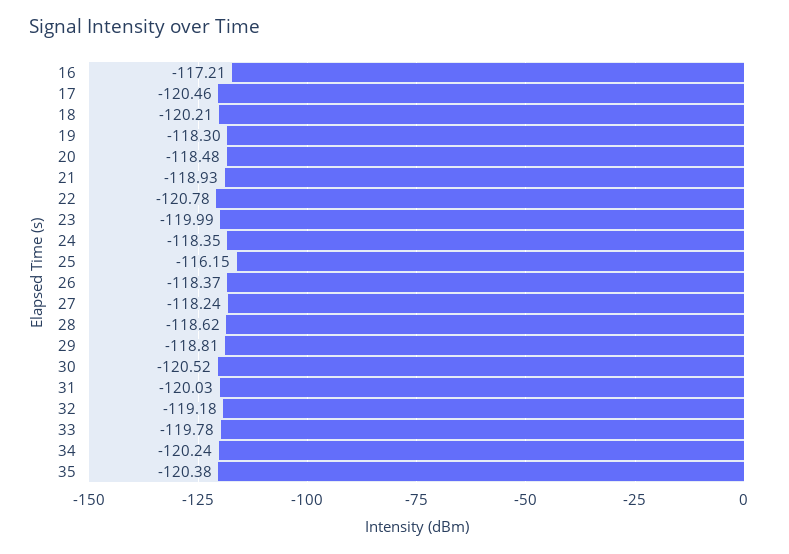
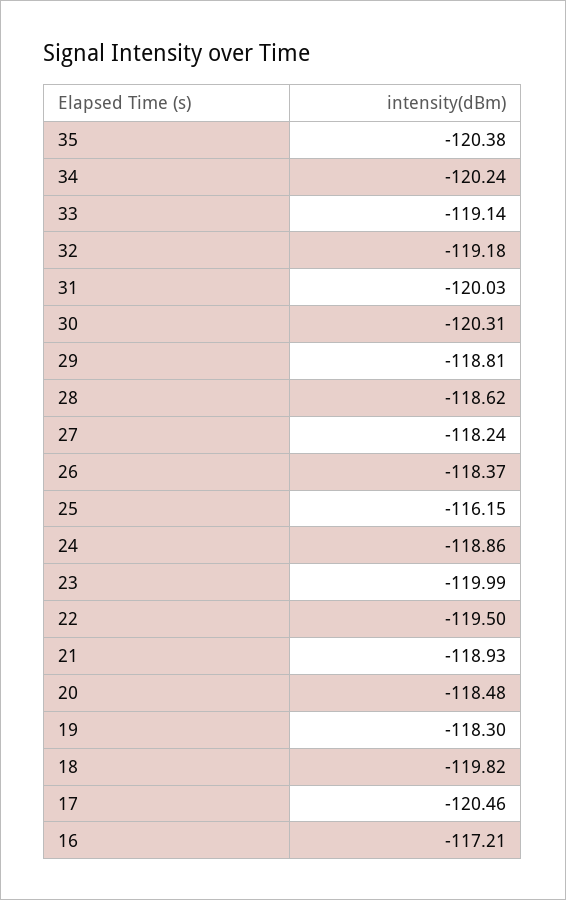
  {
    "16": -117.21,
    "17": -120.46,
-   "18": -120.21,
+   "18": -119.82,
    "19": -118.3,
    "20": -118.48,
    "21": -118.93,
-   "22": -120.78,
+   "22": -119.5,
    "23": -119.99,
-   "24": -118.35,
+   "24": -118.86,
    "25": -116.15,
    "26": -118.37,
    "27": -118.24,
    "28": -118.62,
    "29": -118.81,
-   "30": -120.52,
+   "30": -120.31,
    "31": -120.03,
    "32": -119.18,
-   "33": -119.78,
+   "33": -119.14,
    "34": -120.24,
    "35": -120.38
  }

